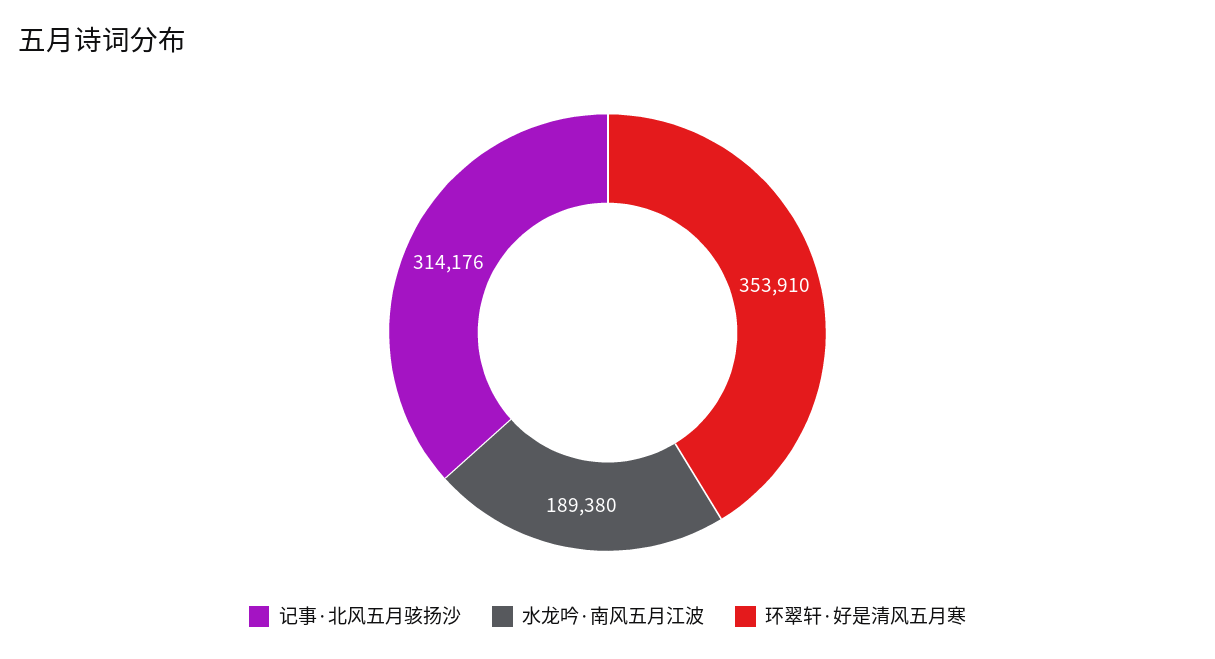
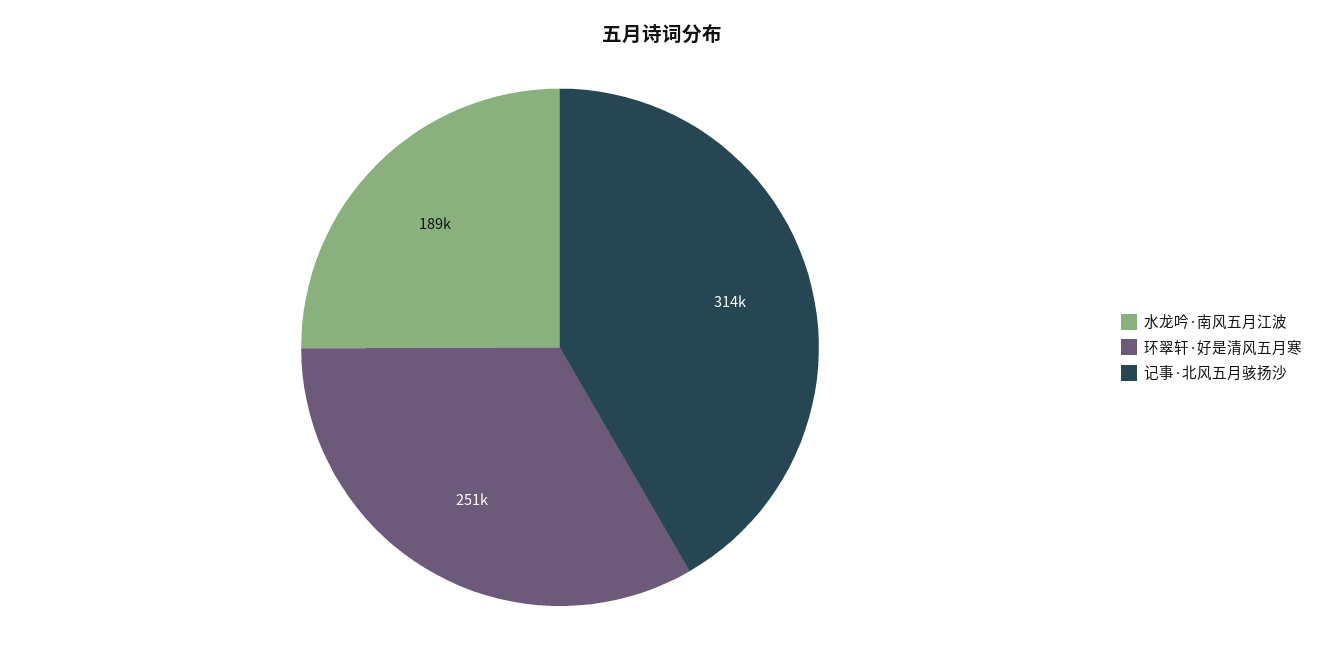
  {
    "记事·北风五月骇扬沙": 314176,
    "水龙吟·南风五月江波": 189380,
-   "环翠轩·好是清风五月寒": 353910
+   "环翠轩·好是清风五月寒": 251000
  }

